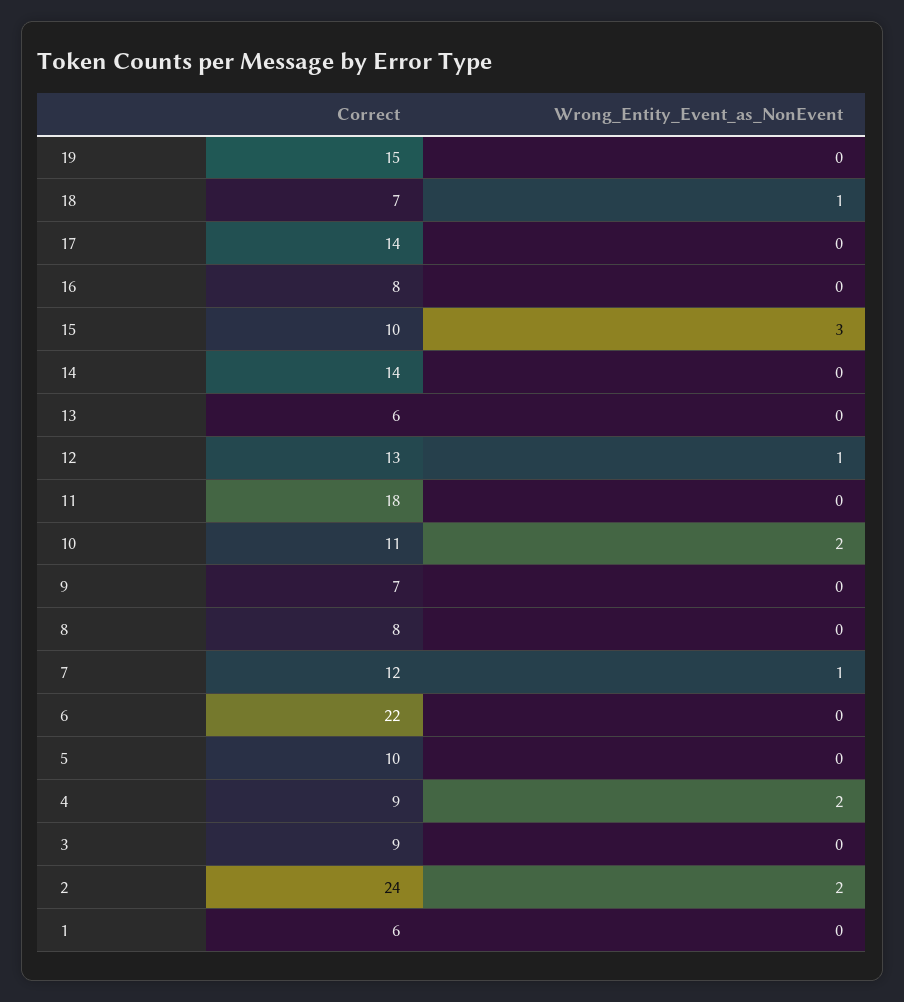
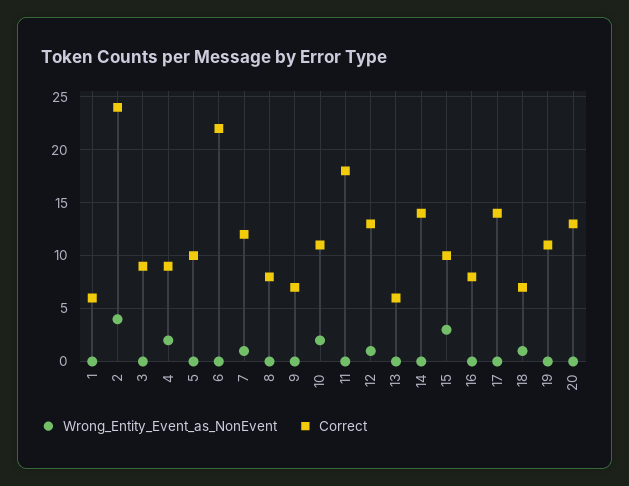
  {
    "Correct": {
-     "19": 15,
+     "19": 11,
      "18": 7,
      "17": 14,
      "16": 8,
      "15": 10,
      "14": 14,
      "13": 6,
      "12": 13,
      "11": 18,
      "10": 11,
      "9": 7,
      "8": 8,
      "7": 12,
      "6": 22,
      "5": 10,
      "4": 9,
      "3": 9,
      "2": 24,
-     "1": 6
+     "1": 6,
+     "20": 13
    },
    "Wrong_Entity_Event_as_NonEvent": {
      "19": 0,
      "18": 1,
      "17": 0,
      "16": 0,
      "15": 3,
      "14": 0,
      "13": 0,
      "12": 1,
      "11": 0,
      "10": 2,
      "9": 0,
      "8": 0,
      "7": 1,
      "6": 0,
      "5": 0,
      "4": 2,
      "3": 0,
-     "2": 2,
+     "2": 4,
-     "1": 0
+     "1": 0,
+     "20": 0
    }
  }

